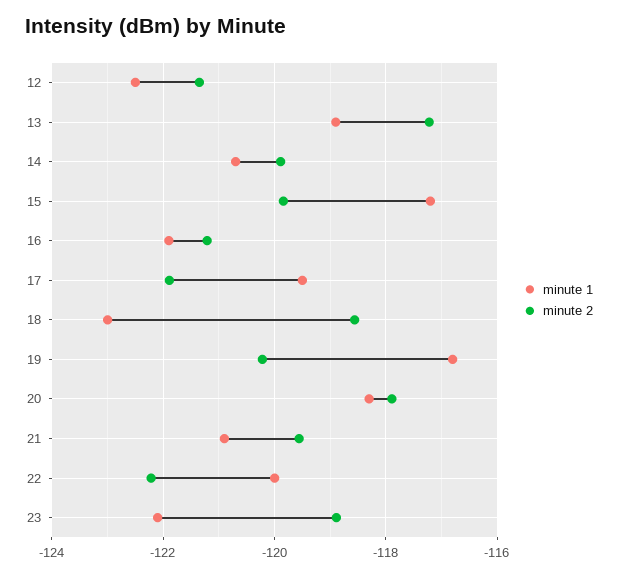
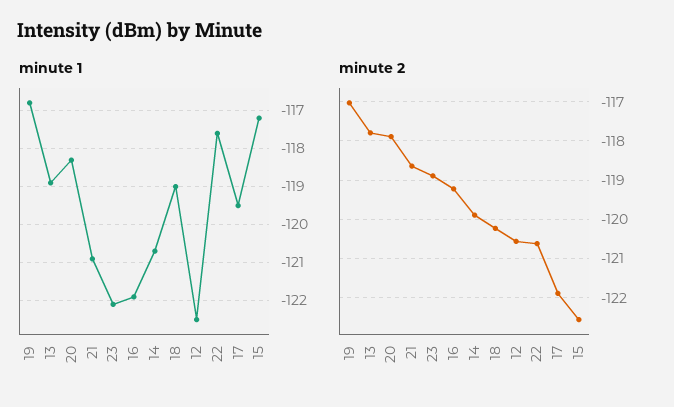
  {
    "minute 1": {
      "12": -122.6,
      "13": -119,
      "14": -120.8,
      "15": -117.2,
      "16": -122,
      "17": -119.6,
-     "18": -123,
+     "18": -119,
      "19": -116.8,
      "20": -118.4,
      "21": -121,
-     "22": -120,
+     "22": -117.5,
      "23": -122.2
    },
    "minute 2": {
-     "12": -121.4,
+     "12": -120.6,
-     "13": -117.2,
+     "13": -117.8,
      "14": -119.8,
-     "15": -119.8,
+     "15": -122.6,
-     "16": -121.2,
+     "16": -119.2,
      "17": -121.8,
-     "18": -118.6,
+     "18": -120.2,
-     "19": -120.2,
+     "19": -117,
      "20": -117.8,
-     "21": -119.6,
+     "21": -118.6,
-     "22": -122.2,
+     "22": -120.6,
      "23": -118.8
    }
  }

